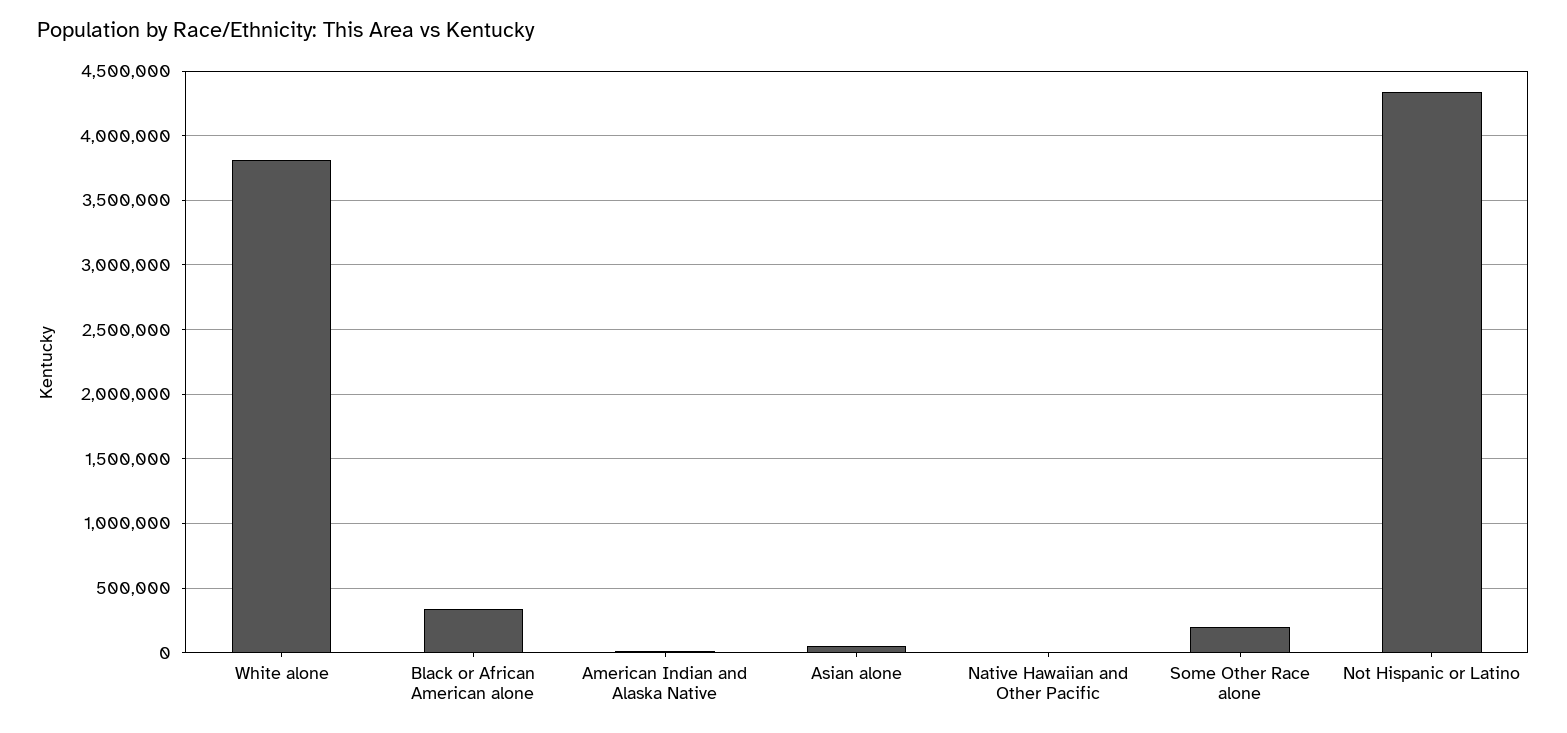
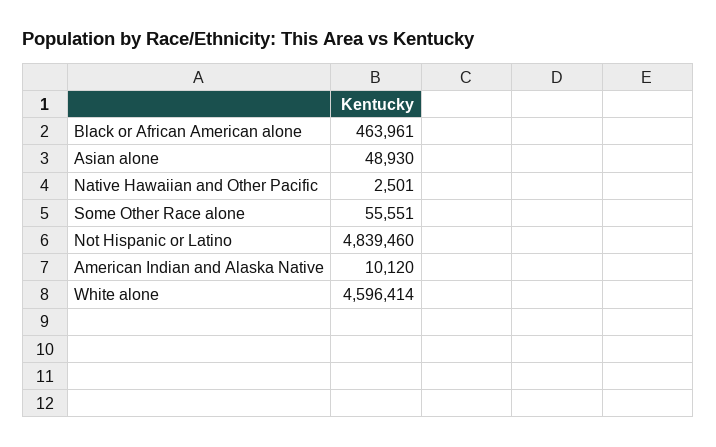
  {
-   "White alone": 3800000,
+   "White alone": 4596414,
-   "Black or African American alone": 350000,
+   "Black or African American alone": 463961,
    "American Indian and Alaska Native": 10120,
    "Asian alone": 48930,
    "Native Hawaiian and Other Pacific": 2501,
-   "Some Other Race alone": 200000,
+   "Some Other Race alone": 55551,
-   "Not Hispanic or Latino": 4350000
+   "Not Hispanic or Latino": 4839460
  }

